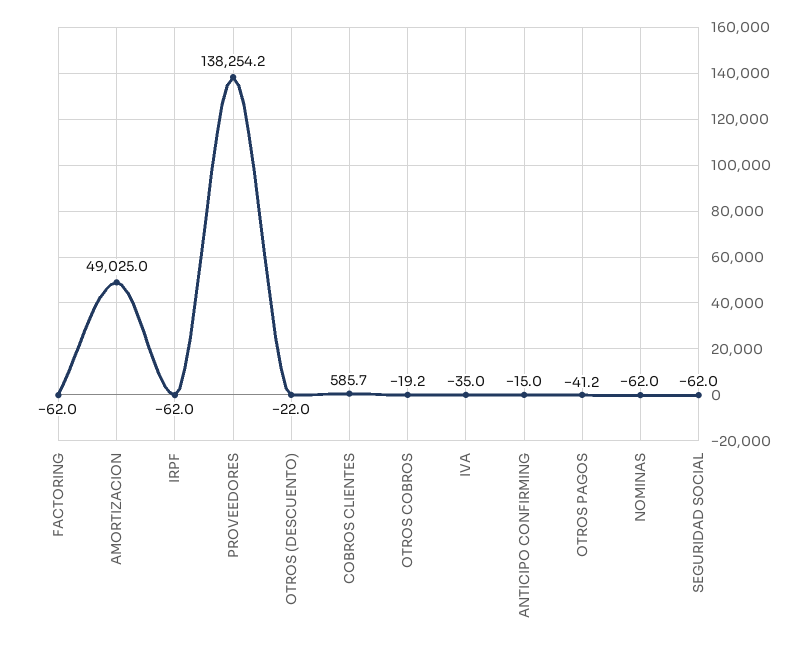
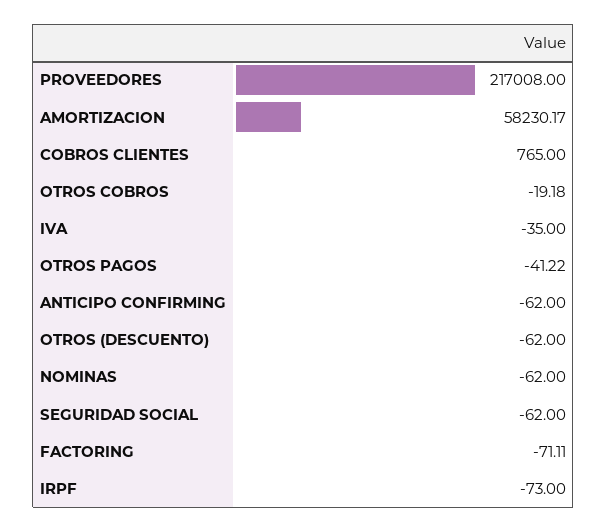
  {
-   "FACTORING": -62,
+   "FACTORING": -71.11,
-   "AMORTIZACION": 49025,
+   "AMORTIZACION": 58230.17,
-   "IRPF": -62,
+   "IRPF": -73,
-   "PROVEEDORES": 138254.2,
+   "PROVEEDORES": 217008,
-   "OTROS (DESCUENTO)": -22,
+   "OTROS (DESCUENTO)": -62,
-   "COBROS CLIENTES": 585.7,
+   "COBROS CLIENTES": 765,
    "OTROS COBROS": -19.18,
    "IVA": -35,
-   "ANTICIPO CONFIRMING": -15,
+   "ANTICIPO CONFIRMING": -62,
    "OTROS PAGOS": -41.22,
    "NOMINAS": -62,
    "SEGURIDAD SOCIAL": -62
  }

